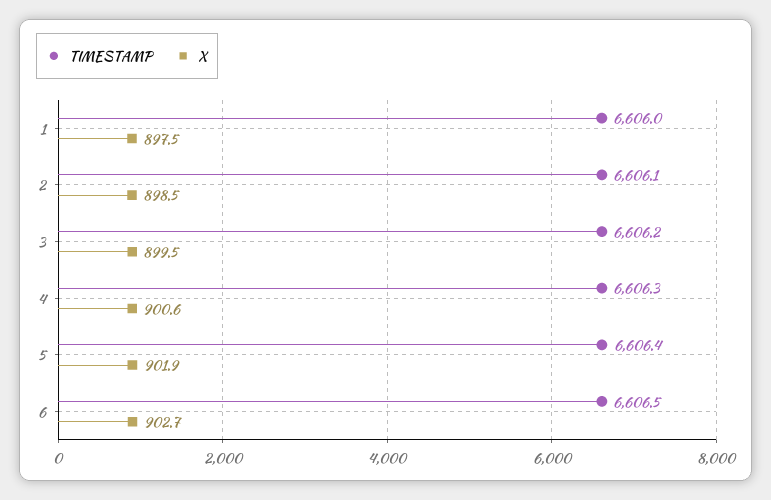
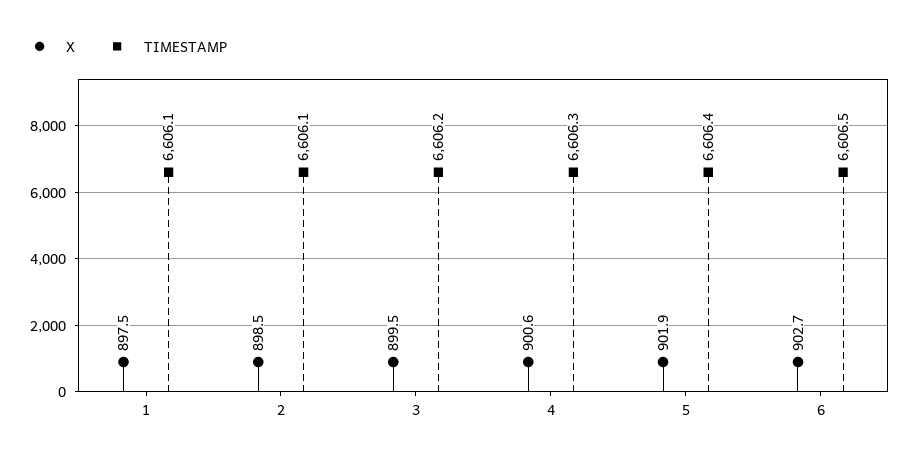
  {
    "TIMESTAMP": {
-     "1": 6606,
+     "1": 6606.1,
      "2": 6606.1,
      "3": 6606.2,
      "4": 6606.3,
      "5": 6606.4,
      "6": 6606.5
    },
    "X": {
      "1": 897.5,
      "2": 898.5,
      "3": 899.5,
      "4": 900.6,
      "5": 901.9,
      "6": 902.7
    }
  }

